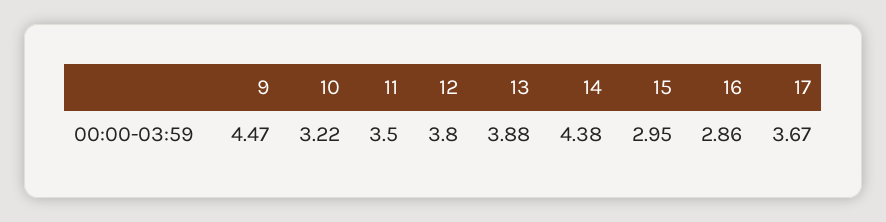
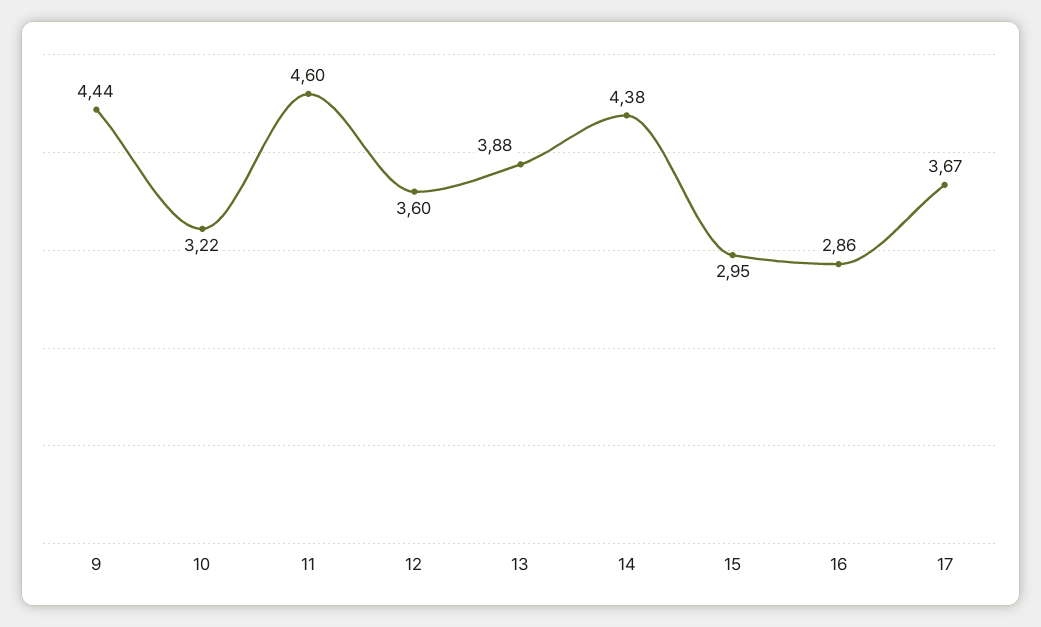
  {
-   "9": 4.47,
+   "9": 4.44,
    "10": 3.22,
-   "11": 3.5,
+   "11": 4.6,
-   "12": 3.8,
+   "12": 3.6,
    "13": 3.88,
    "14": 4.38,
    "15": 2.95,
    "16": 2.86,
    "17": 3.67
  }

